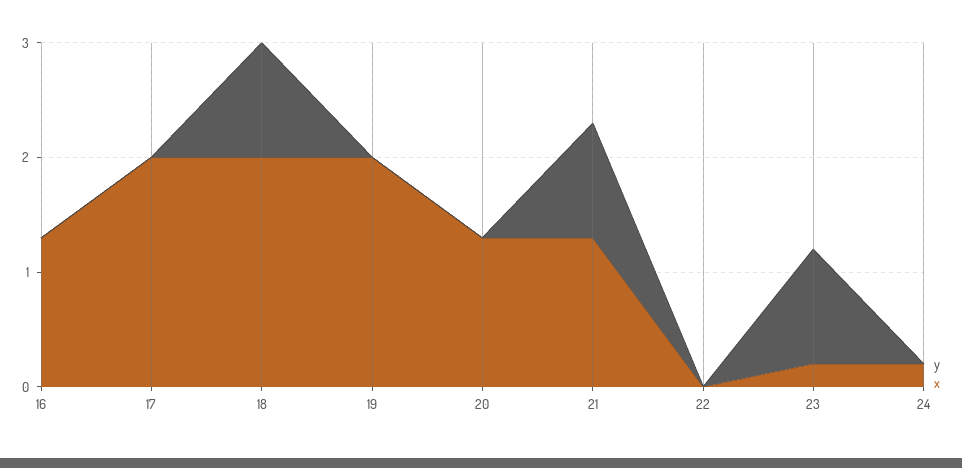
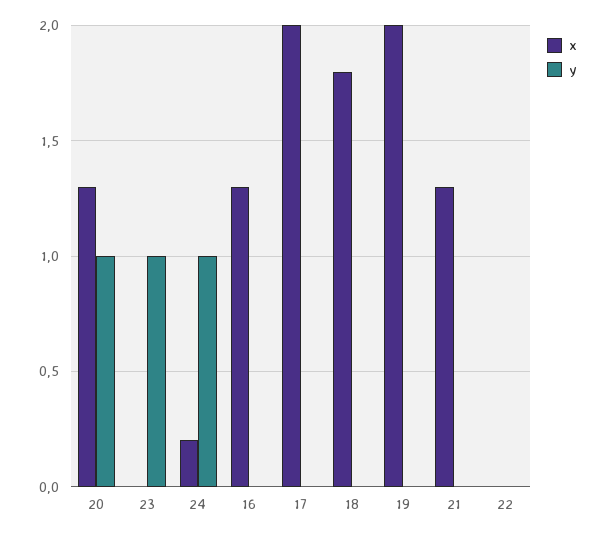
  {
    "y": {
      "16": 0,
      "17": 0,
-     "18": 1,
+     "18": 0,
      "19": 0,
-     "20": 0,
+     "20": 1,
-     "21": 1,
+     "21": 0,
      "22": 0,
      "23": 1,
-     "24": 0
+     "24": 1
    },
    "x": {
      "16": 1.3,
      "17": 2,
-     "18": 2,
+     "18": 1.8,
      "19": 2,
      "20": 1.3,
      "21": 1.3,
      "22": 0,
-     "23": 0.2,
+     "23": 0,
      "24": 0.2
    }
  }

